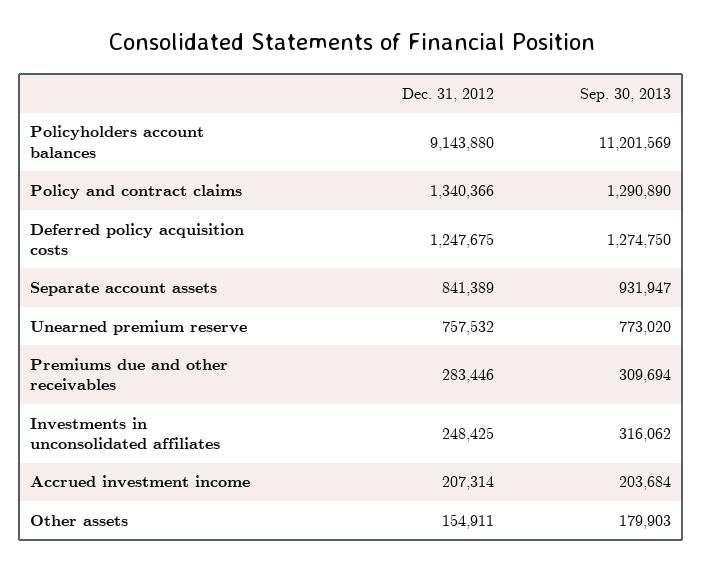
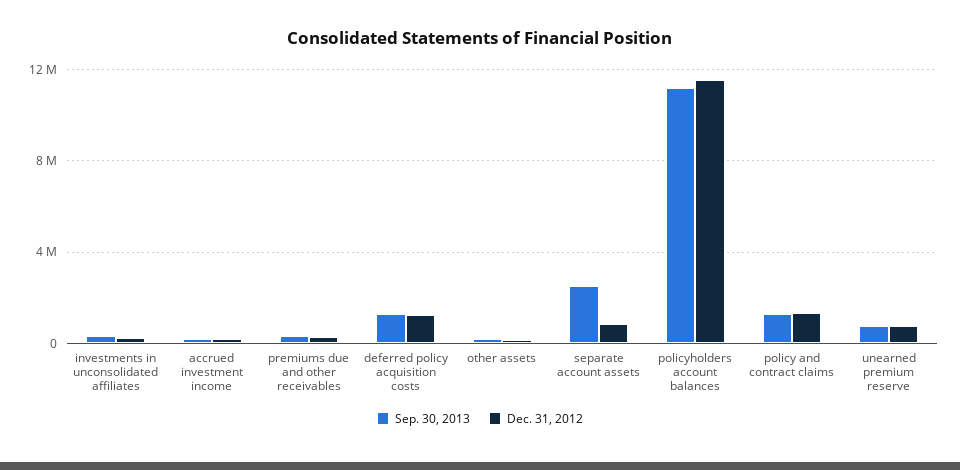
  {
    "Dec. 31, 2012": {
-     "Policyholders account balances": 9143880,
+     "Policyholders account balances": 11500000,
      "Policy and contract claims": 1340366,
      "Deferred policy acquisition costs": 1247675,
      "Separate account assets": 841389,
      "Unearned premium reserve": 757532,
      "Premiums due and other receivables": 283446,
      "Investments in unconsolidated affiliates": 248425,
      "Accrued investment income": 207314,
      "Other assets": 154911
    },
    "Sep. 30, 2013": {
      "Policyholders account balances": 11201569,
      "Policy and contract claims": 1290890,
      "Deferred policy acquisition costs": 1274750,
-     "Separate account assets": 931947,
+     "Separate account assets": 2500000,
      "Unearned premium reserve": 773020,
      "Premiums due and other receivables": 309694,
      "Investments in unconsolidated affiliates": 316062,
      "Accrued investment income": 203684,
      "Other assets": 179903
    }
  }

